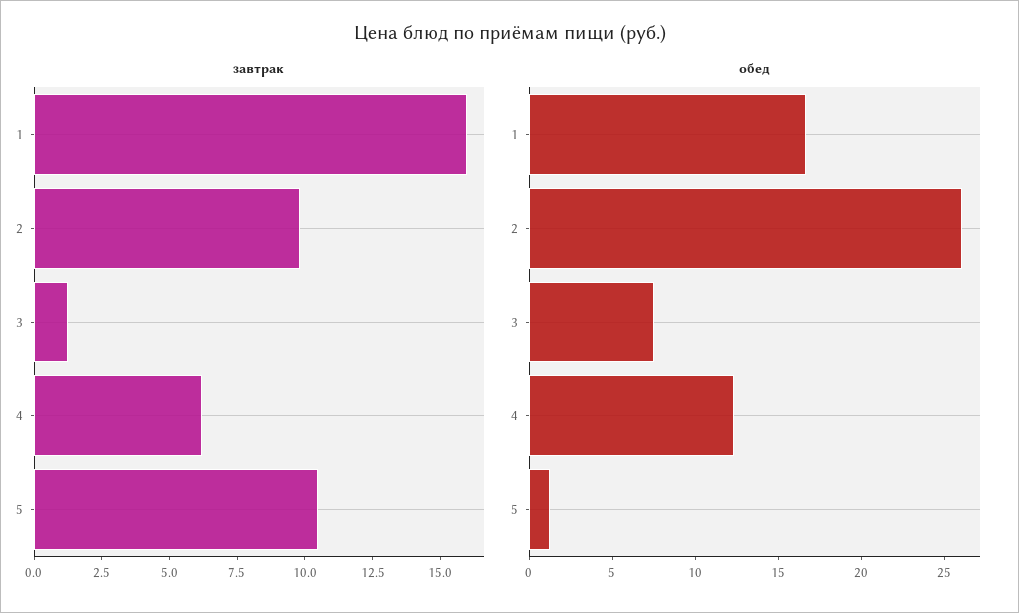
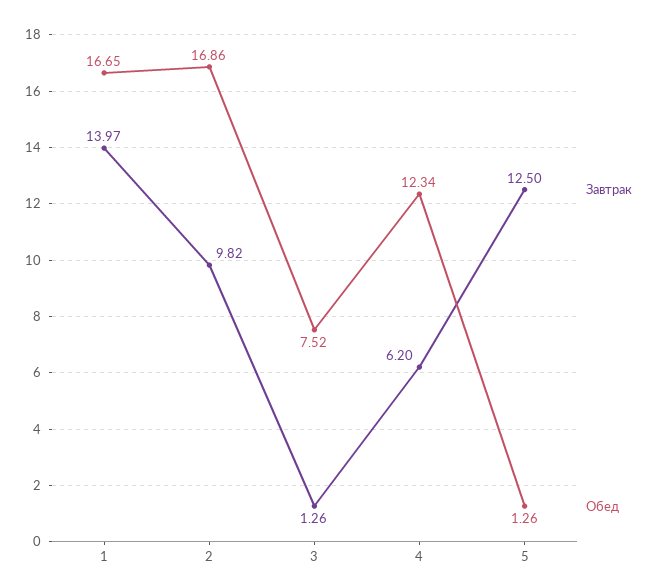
  {
    "завтрак": {
-     "1": 16,
+     "1": 13.97,
      "2": 9.82,
      "3": 1.26,
      "4": 6.2,
-     "5": 10.5
+     "5": 12.5
    },
    "обед": {
      "1": 16.65,
-     "2": 26,
+     "2": 16.86,
      "3": 7.52,
      "4": 12.34,
      "5": 1.26
    }
  }

